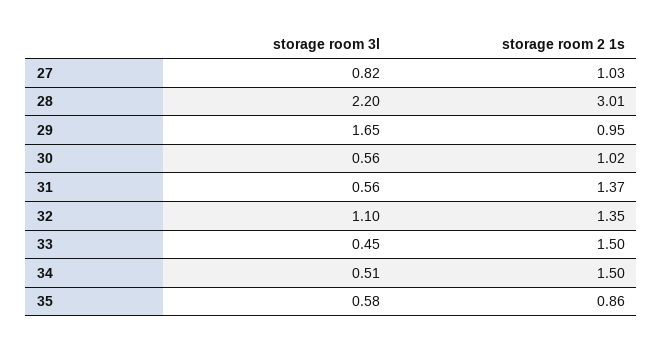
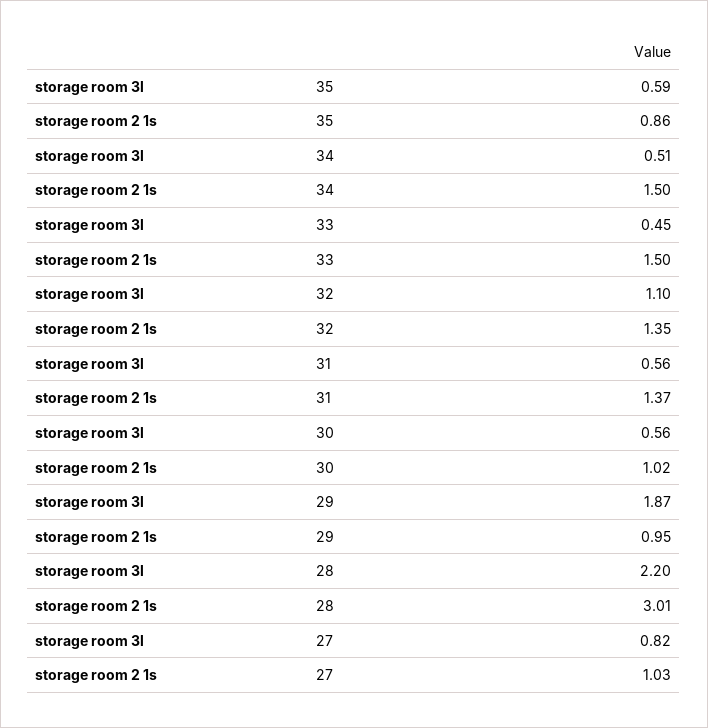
  {
    "storage room 3l": {
      "27": 0.82,
      "28": 2.2,
-     "29": 1.65,
+     "29": 1.87,
      "30": 0.56,
      "31": 0.56,
      "32": 1.1,
      "33": 0.45,
      "34": 0.51,
-     "35": 0.58
+     "35": 0.59
    },
    "storage room 2 1s": {
      "27": 1.03,
      "28": 3.01,
      "29": 0.95,
      "30": 1.02,
      "31": 1.37,
      "32": 1.35,
      "33": 1.5,
      "34": 1.5,
      "35": 0.86
    }
  }

